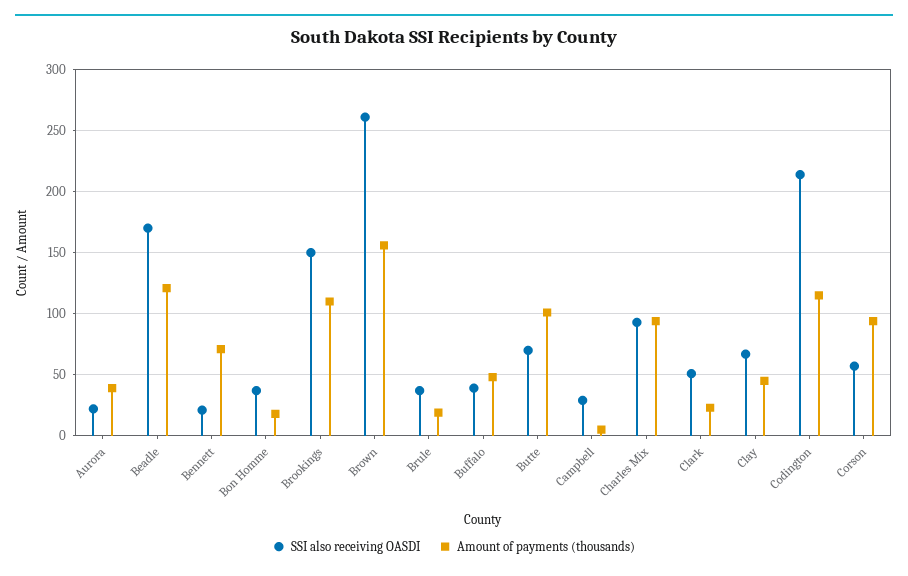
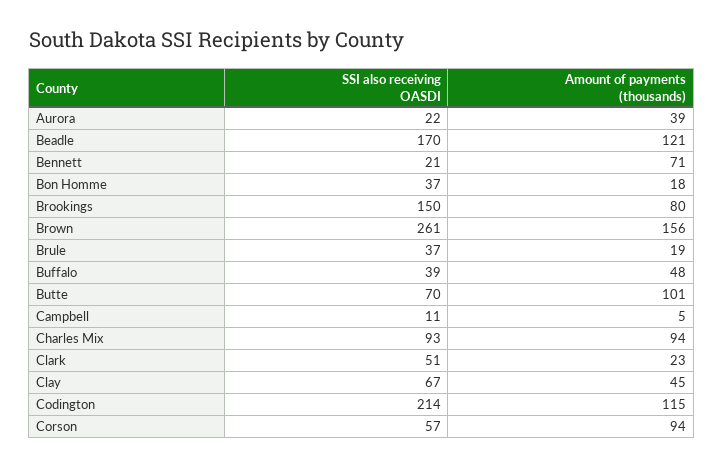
  {
    "SSI also receiving OASDI": {
      "Aurora": 22,
      "Beadle": 170,
      "Bennett": 21,
      "Bon Homme": 37,
      "Brookings": 150,
      "Brown": 261,
      "Brule": 37,
      "Buffalo": 39,
      "Butte": 70,
-     "Campbell": 30,
+     "Campbell": 11,
      "Charles Mix": 93,
      "Clark": 51,
      "Clay": 67,
      "Codington": 214,
      "Corson": 57
    },
    "Amount of payments (thousands)": {
      "Aurora": 39,
      "Beadle": 121,
      "Bennett": 71,
      "Bon Homme": 18,
-     "Brookings": 110,
+     "Brookings": 80,
      "Brown": 156,
      "Brule": 19,
      "Buffalo": 48,
      "Butte": 101,
      "Campbell": 5,
      "Charles Mix": 94,
      "Clark": 23,
      "Clay": 45,
      "Codington": 115,
      "Corson": 94
    }
  }

